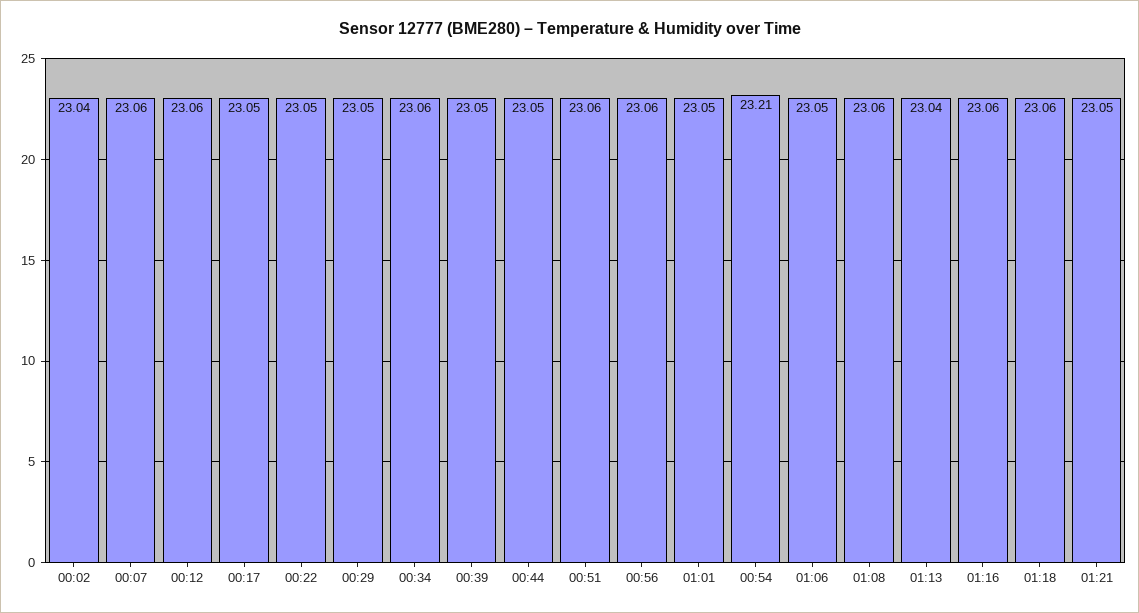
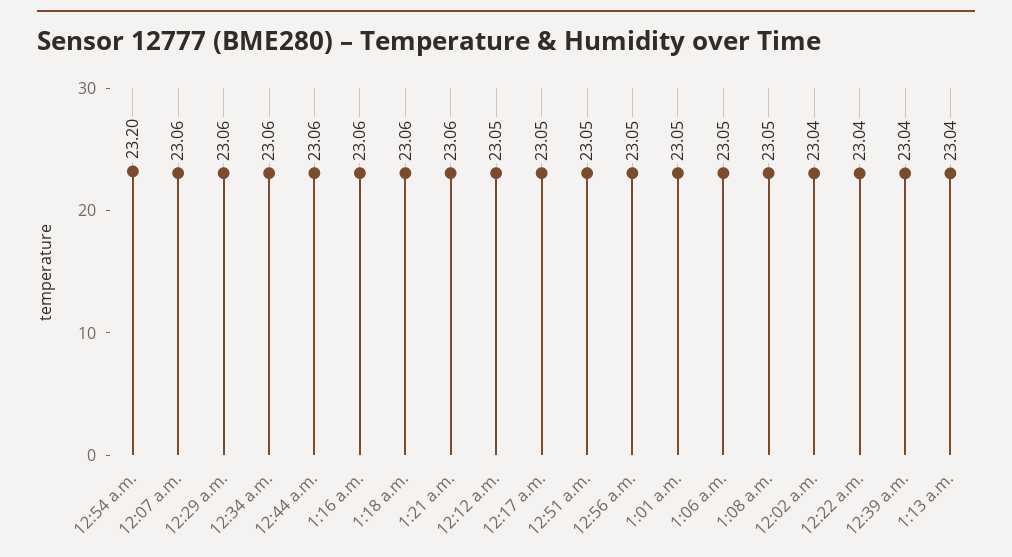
  {
    "00:02": 23.04,
    "00:07": 23.06,
-   "00:12": 23.06,
+   "00:12": 23.05,
    "00:17": 23.05,
-   "00:22": 23.05,
+   "00:22": 23.04,
-   "00:29": 23.05,
+   "00:29": 23.06,
    "00:34": 23.06,
-   "00:39": 23.05,
+   "00:39": 23.04,
-   "00:44": 23.05,
+   "00:44": 23.06,
-   "00:51": 23.06,
+   "00:51": 23.05,
-   "00:56": 23.06,
+   "00:56": 23.05,
    "01:01": 23.05,
-   "00:54": 23.21,
+   "00:54": 23.2,
    "01:06": 23.05,
-   "01:08": 23.06,
+   "01:08": 23.05,
    "01:13": 23.04,
    "01:16": 23.06,
    "01:18": 23.06,
-   "01:21": 23.05
+   "01:21": 23.06
  }

